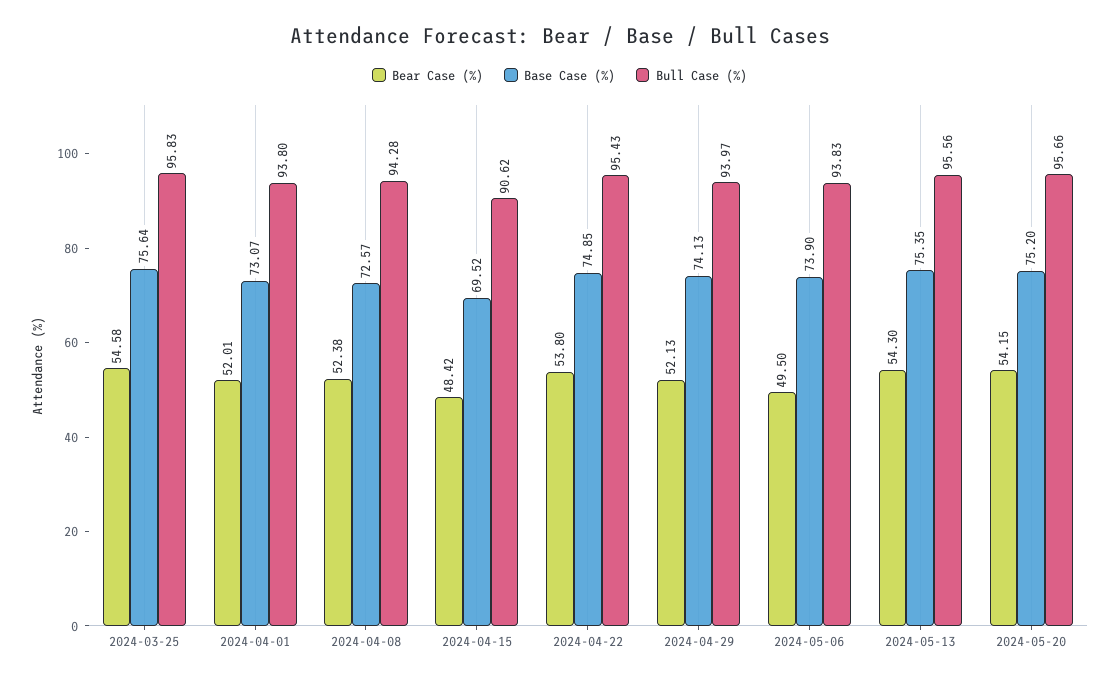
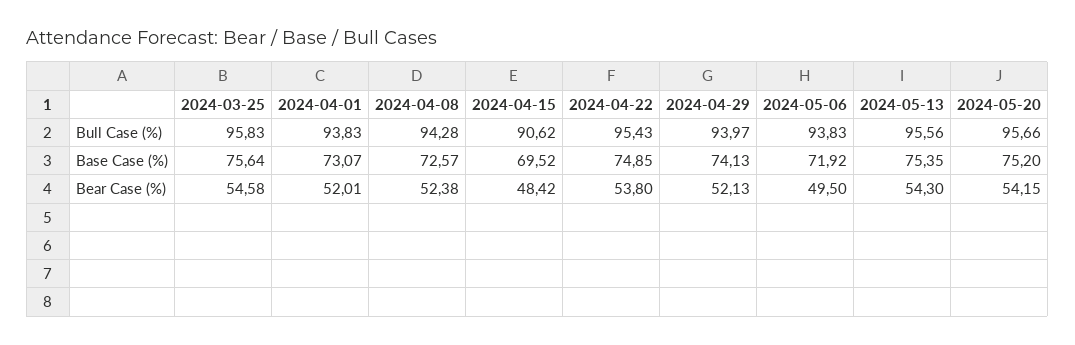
  {
    "Bear Case (%)": {
      "2024-03-25": 54.58,
      "2024-04-01": 52.01,
      "2024-04-08": 52.38,
      "2024-04-15": 48.42,
      "2024-04-22": 53.8,
      "2024-04-29": 52.13,
      "2024-05-06": 49.5,
      "2024-05-13": 54.3,
      "2024-05-20": 54.15
    },
    "Base Case (%)": {
      "2024-03-25": 75.64,
      "2024-04-01": 73.07,
      "2024-04-08": 72.57,
      "2024-04-15": 69.52,
      "2024-04-22": 74.85,
      "2024-04-29": 74.13,
-     "2024-05-06": 73.9,
+     "2024-05-06": 71.92,
      "2024-05-13": 75.35,
      "2024-05-20": 75.2
    },
    "Bull Case (%)": {
      "2024-03-25": 95.83,
-     "2024-04-01": 93.8,
+     "2024-04-01": 93.83,
      "2024-04-08": 94.28,
      "2024-04-15": 90.62,
      "2024-04-22": 95.43,
      "2024-04-29": 93.97,
      "2024-05-06": 93.83,
      "2024-05-13": 95.56,
      "2024-05-20": 95.66
    }
  }

